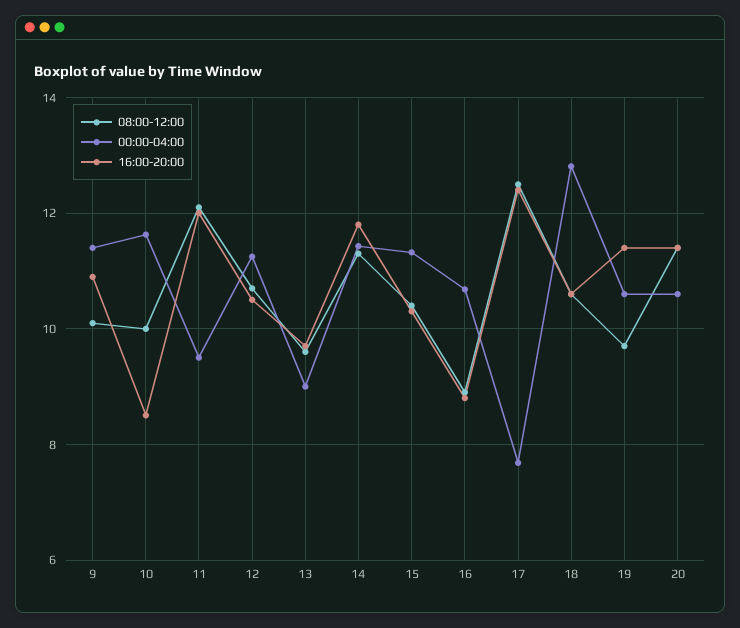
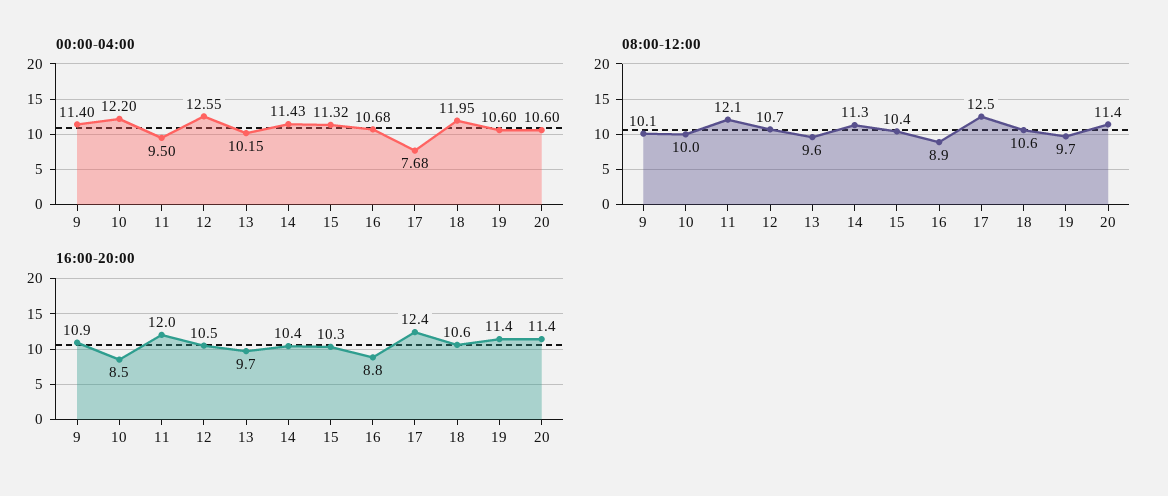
  {
    "08:00-12:00": {
      "9": 10.1,
      "10": 10,
      "11": 12.1,
      "12": 10.7,
      "13": 9.6,
      "14": 11.3,
      "15": 10.4,
      "16": 8.9,
      "17": 12.5,
      "18": 10.6,
      "19": 9.7,
      "20": 11.4
    },
    "00:00-04:00": {
      "9": 11.4,
-     "10": 11.6,
+     "10": 12.2,
      "11": 9.5,
-     "12": 11.2,
+     "12": 12.55,
-     "13": 9,
+     "13": 10.15,
      "14": 11.43,
      "15": 11.32,
      "16": 10.68,
      "17": 7.68,
-     "18": 12.8,
+     "18": 11.95,
      "19": 10.6,
      "20": 10.6
    },
    "16:00-20:00": {
      "9": 10.9,
      "10": 8.5,
      "11": 12,
      "12": 10.5,
      "13": 9.7,
-     "14": 11.8,
+     "14": 10.4,
      "15": 10.3,
      "16": 8.8,
      "17": 12.4,
      "18": 10.6,
      "19": 11.4,
      "20": 11.4
    }
  }

